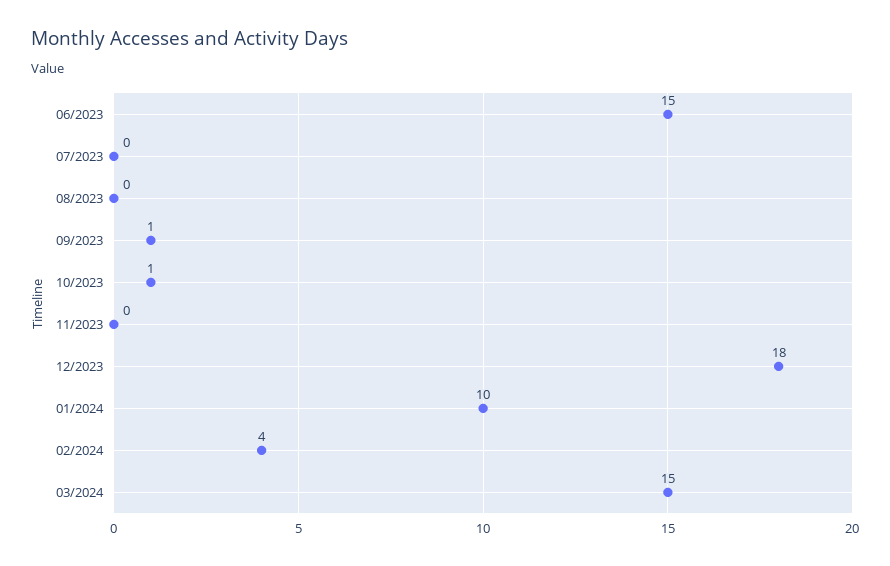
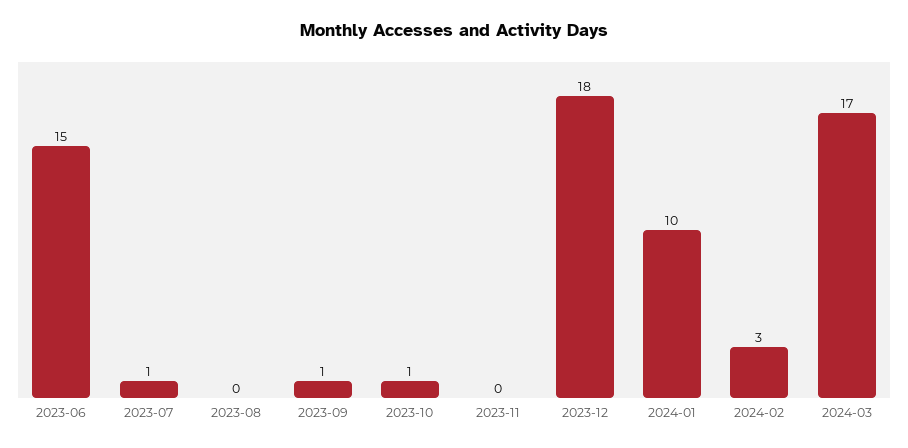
  {
    "06/2023": 15,
-   "07/2023": 0,
+   "07/2023": 1,
    "08/2023": 0,
    "09/2023": 1,
    "10/2023": 1,
    "11/2023": 0,
    "12/2023": 18,
    "01/2024": 10,
-   "02/2024": 4,
+   "02/2024": 3,
-   "03/2024": 15
+   "03/2024": 17
  }

